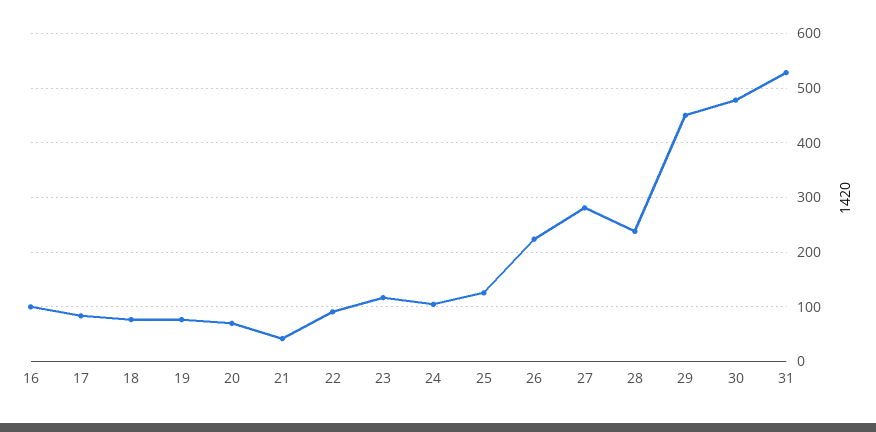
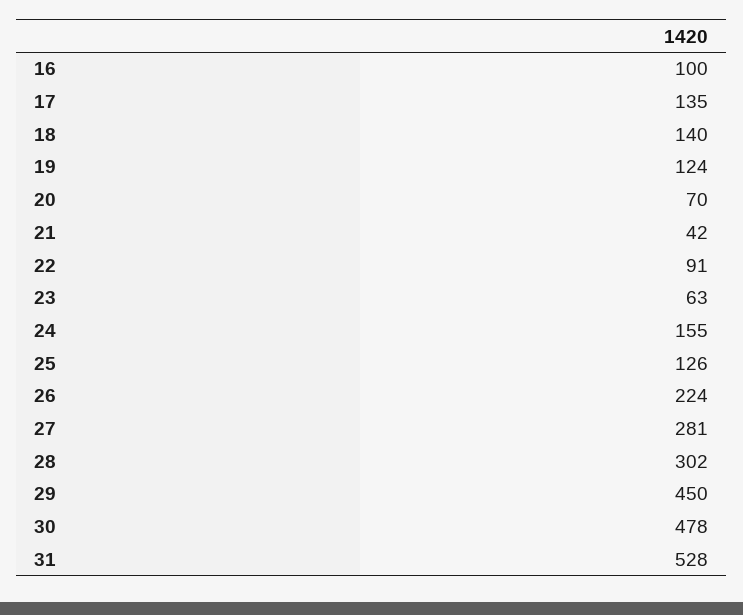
  {
    "16": 100,
-   "17": 80,
+   "17": 135,
-   "18": 80,
+   "18": 140,
-   "19": 80,
+   "19": 124,
    "20": 70,
    "21": 42,
    "22": 91,
-   "23": 120,
+   "23": 63,
-   "24": 100,
+   "24": 155,
    "25": 126,
    "26": 224,
    "27": 281,
-   "28": 240,
+   "28": 302,
    "29": 450,
    "30": 478,
    "31": 528
  }

